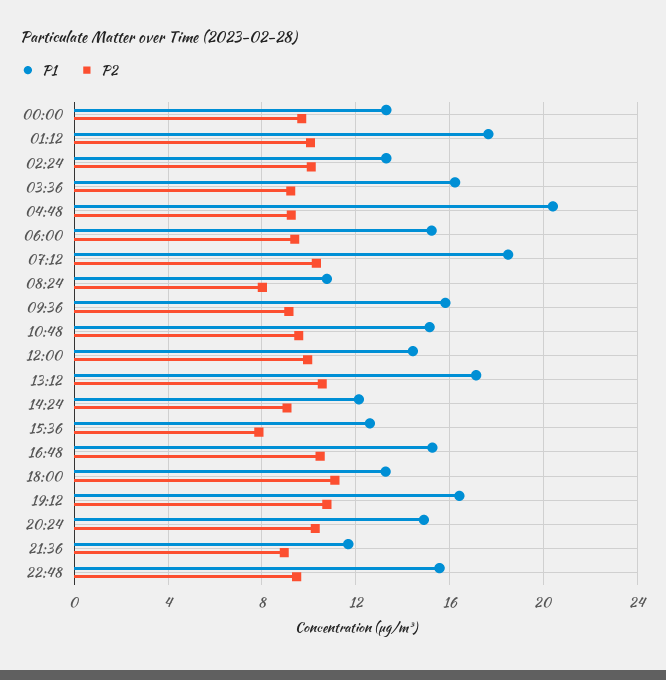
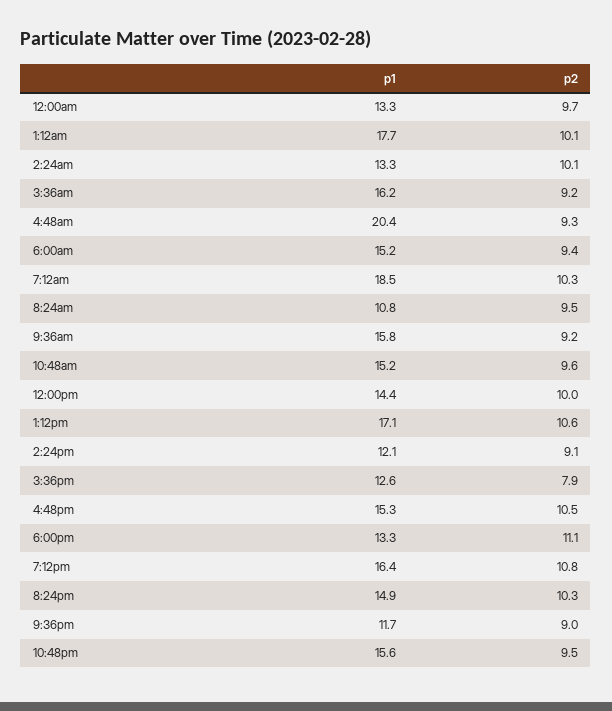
  {
    "P1": {
      "00:00": 13.3,
      "01:12": 17.7,
      "02:24": 13.3,
      "03:36": 16.2,
      "04:48": 20.4,
      "06:00": 15.2,
      "07:12": 18.5,
      "08:24": 10.8,
      "09:36": 15.8,
      "10:48": 15.2,
      "12:00": 14.4,
      "13:12": 17.1,
      "14:24": 12.1,
      "15:36": 12.6,
      "16:48": 15.3,
      "18:00": 13.3,
      "19:12": 16.4,
      "20:24": 14.9,
      "21:36": 11.7,
      "22:48": 15.6
    },
    "P2": {
      "00:00": 9.7,
      "01:12": 10.1,
      "02:24": 10.1,
      "03:36": 9.2,
      "04:48": 9.3,
      "06:00": 9.4,
      "07:12": 10.3,
-     "08:24": 8,
+     "08:24": 9.5,
      "09:36": 9.2,
      "10:48": 9.6,
      "12:00": 10,
      "13:12": 10.6,
      "14:24": 9.1,
      "15:36": 7.9,
      "16:48": 10.5,
      "18:00": 11.1,
      "19:12": 10.8,
      "20:24": 10.3,
      "21:36": 9,
      "22:48": 9.5
    }
  }

